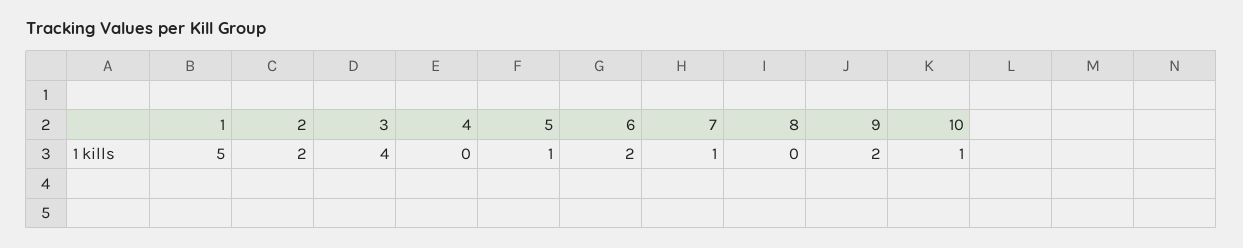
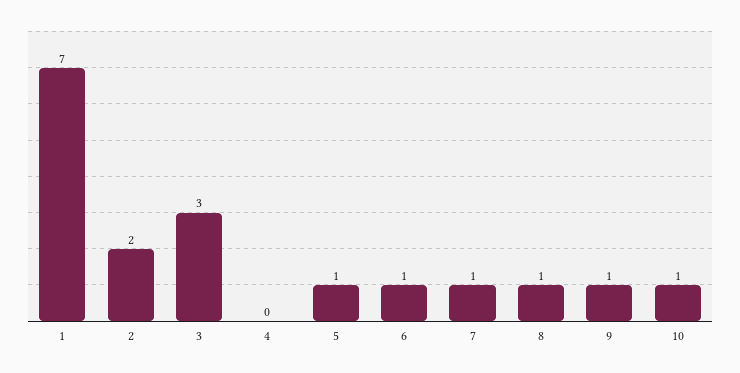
  {
-   "1": 5,
+   "1": 7,
    "2": 2,
-   "3": 4,
+   "3": 3,
    "4": 0,
    "5": 1,
-   "6": 2,
+   "6": 1,
    "7": 1,
-   "8": 0,
+   "8": 1,
-   "9": 2,
+   "9": 1,
    "10": 1
  }

